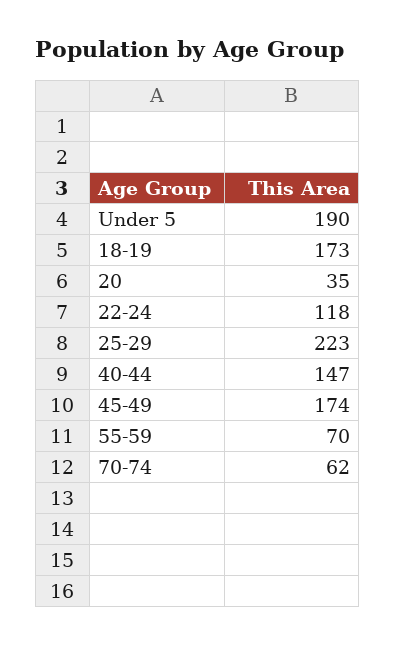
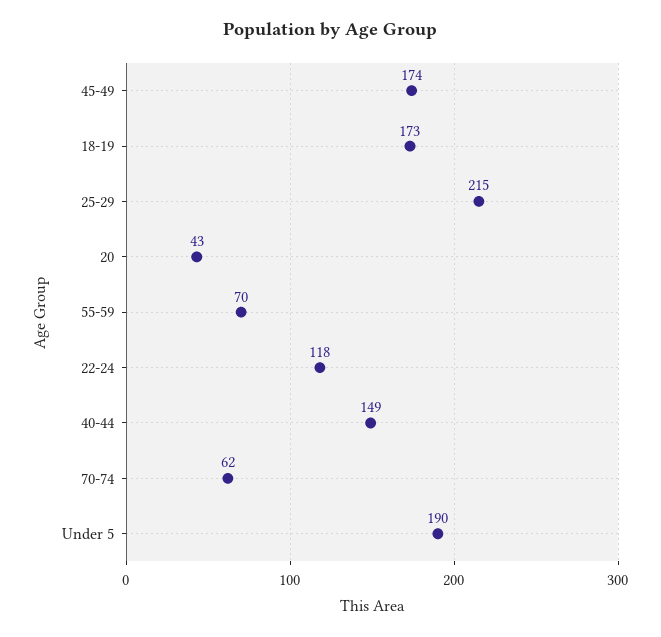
  {
    "Under 5": 190,
    "18-19": 173,
-   "20": 35,
+   "20": 43,
    "22-24": 118,
-   "25-29": 223,
+   "25-29": 215,
-   "40-44": 147,
+   "40-44": 149,
    "45-49": 174,
    "55-59": 70,
    "70-74": 62
  }

